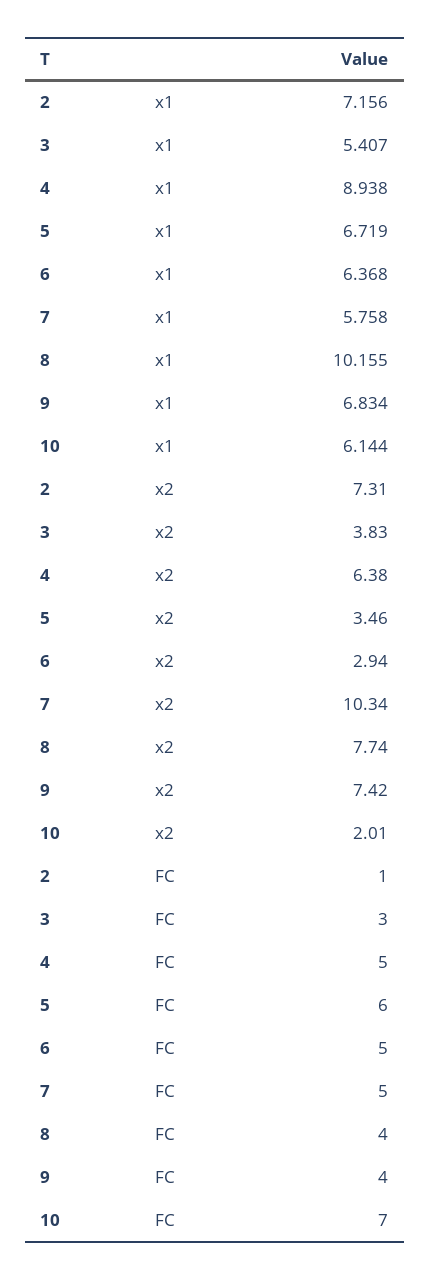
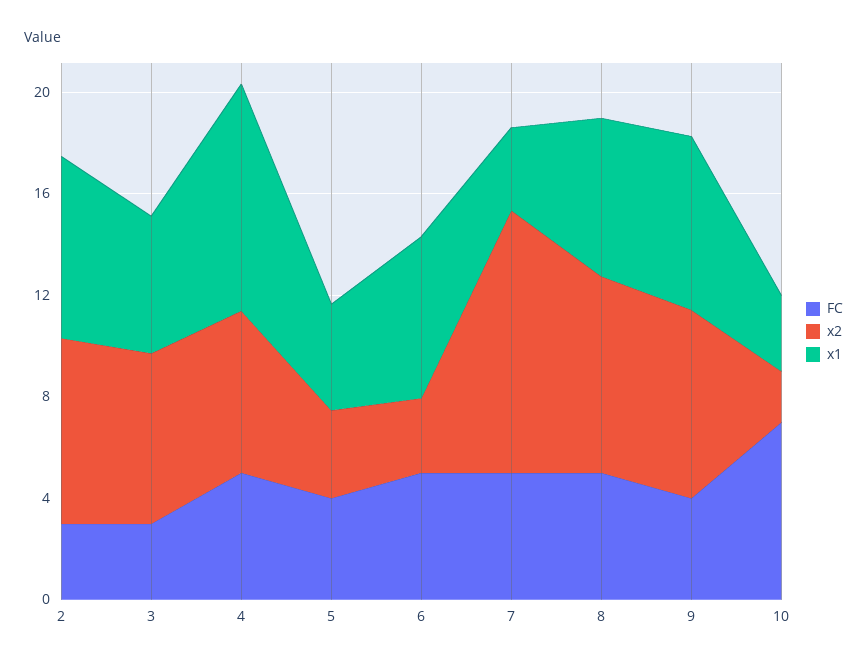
  {
    "x1": {
      "2": 7.156,
      "3": 5.407,
      "4": 8.938,
-     "5": 6.719,
+     "5": 4,
      "6": 6.368,
-     "7": 5.758,
+     "7": 3,
-     "8": 10.155,
+     "8": 6,
      "9": 6.834,
-     "10": 6.144
+     "10": 3
    },
    "x2": {
      "2": 7.31,
-     "3": 3.83,
+     "3": 7,
      "4": 6.38,
      "5": 3.46,
      "6": 2.94,
      "7": 10.34,
      "8": 7.74,
      "9": 7.42,
      "10": 2.01
    },
    "FC": {
-     "2": 1,
+     "2": 3,
      "3": 3,
      "4": 5,
-     "5": 6,
+     "5": 4,
      "6": 5,
      "7": 5,
-     "8": 4,
+     "8": 5,
      "9": 4,
      "10": 7
    }
  }

